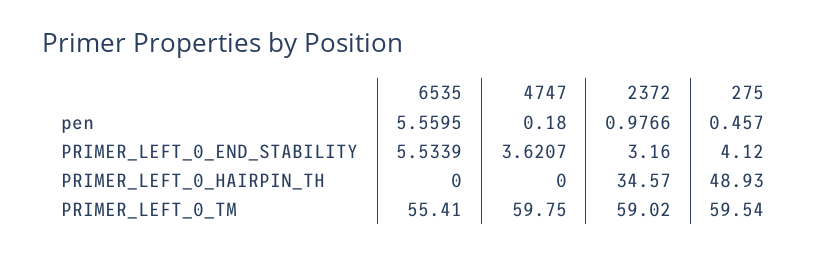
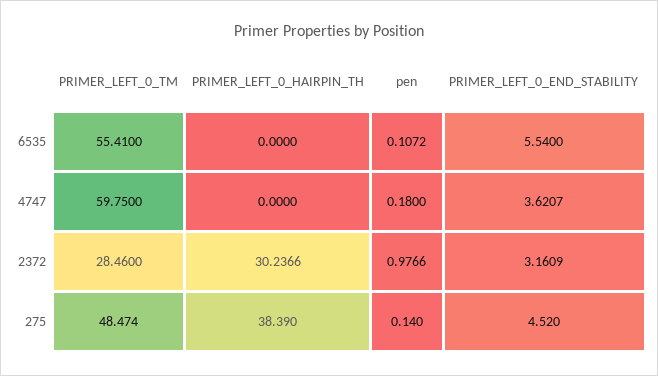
  {
    "6535": {
-     "pen": 5.5595,
+     "pen": 0.1072,
-     "PRIMER_LEFT_0_END_STABILITY": 5.5339,
+     "PRIMER_LEFT_0_END_STABILITY": 5.54,
      "PRIMER_LEFT_0_HAIRPIN_TH": 0,
      "PRIMER_LEFT_0_TM": 55.41
    },
    "4747": {
      "pen": 0.18,
      "PRIMER_LEFT_0_END_STABILITY": 3.6207,
      "PRIMER_LEFT_0_HAIRPIN_TH": 0,
      "PRIMER_LEFT_0_TM": 59.75
    },
    "2372": {
      "pen": 0.9766,
-     "PRIMER_LEFT_0_END_STABILITY": 3.16,
+     "PRIMER_LEFT_0_END_STABILITY": 3.1609,
-     "PRIMER_LEFT_0_HAIRPIN_TH": 34.57,
+     "PRIMER_LEFT_0_HAIRPIN_TH": 30.2366,
-     "PRIMER_LEFT_0_TM": 59.02
+     "PRIMER_LEFT_0_TM": 28.46
    },
    "275": {
-     "pen": 0.457,
+     "pen": 0.14,
-     "PRIMER_LEFT_0_END_STABILITY": 4.12,
+     "PRIMER_LEFT_0_END_STABILITY": 4.52,
-     "PRIMER_LEFT_0_HAIRPIN_TH": 48.93,
+     "PRIMER_LEFT_0_HAIRPIN_TH": 38.39,
-     "PRIMER_LEFT_0_TM": 59.54
+     "PRIMER_LEFT_0_TM": 48.474
    }
  }

